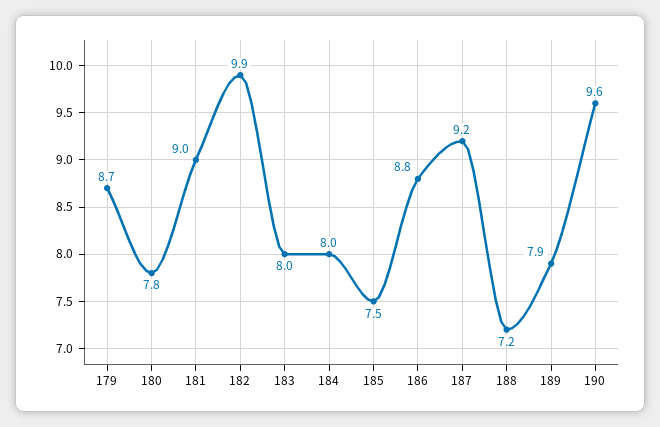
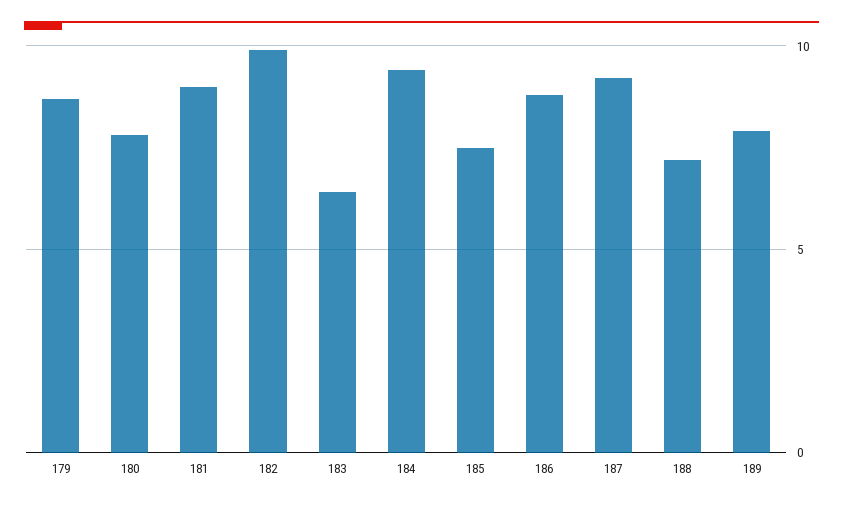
  {
    "179": 8.7,
    "180": 7.8,
    "181": 9,
    "182": 9.9,
-   "183": 8,
+   "183": 6.5,
-   "184": 8,
+   "184": 9.5,
    "185": 7.5,
    "186": 8.8,
    "187": 9.2,
    "188": 7.2,
-   "189": 7.9,
+   "189": 7.9
-   "190": 9.6
  }

